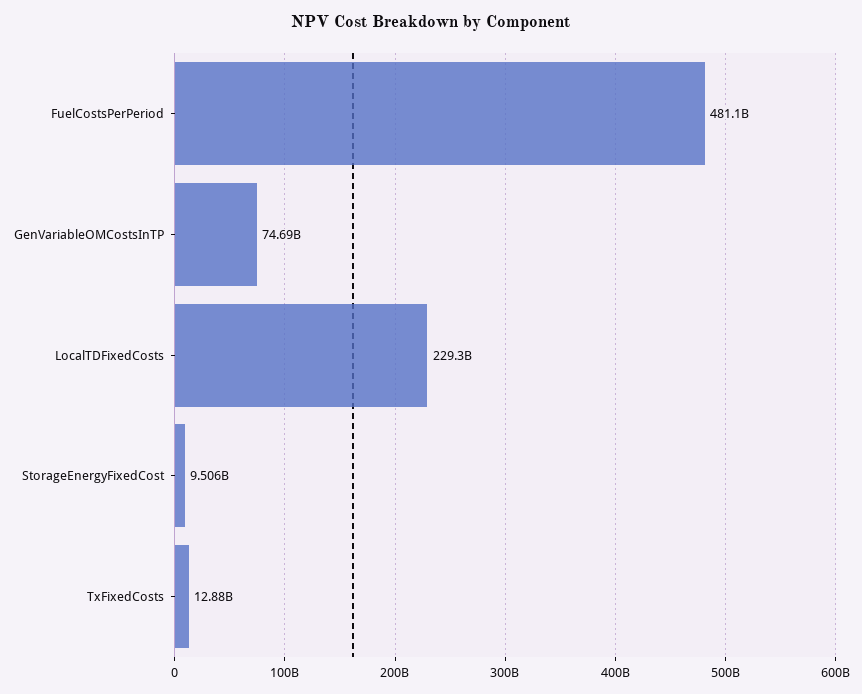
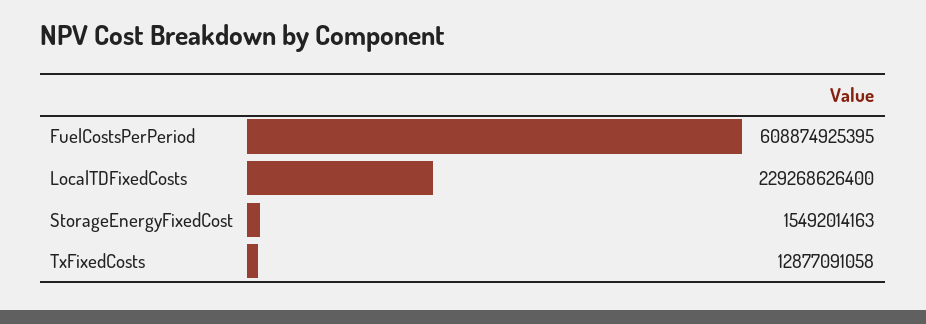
  {
-   "FuelCostsPerPeriod": 481100000000,
+   "FuelCostsPerPeriod": 608874925395,
-   "GenVariableOMCostsInTP": 74690000000,
    "LocalTDFixedCosts": 229268626400,
-   "StorageEnergyFixedCost": 9506000000,
+   "StorageEnergyFixedCost": 15492014163,
    "TxFixedCosts": 12877091058
  }

